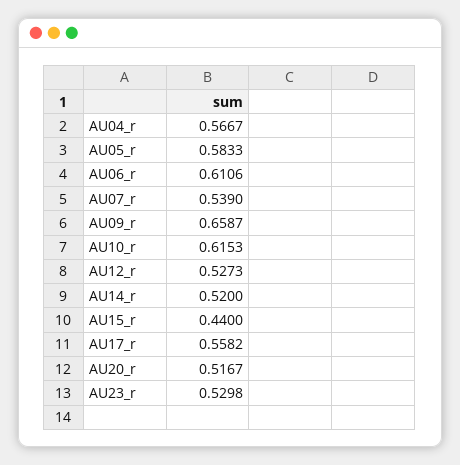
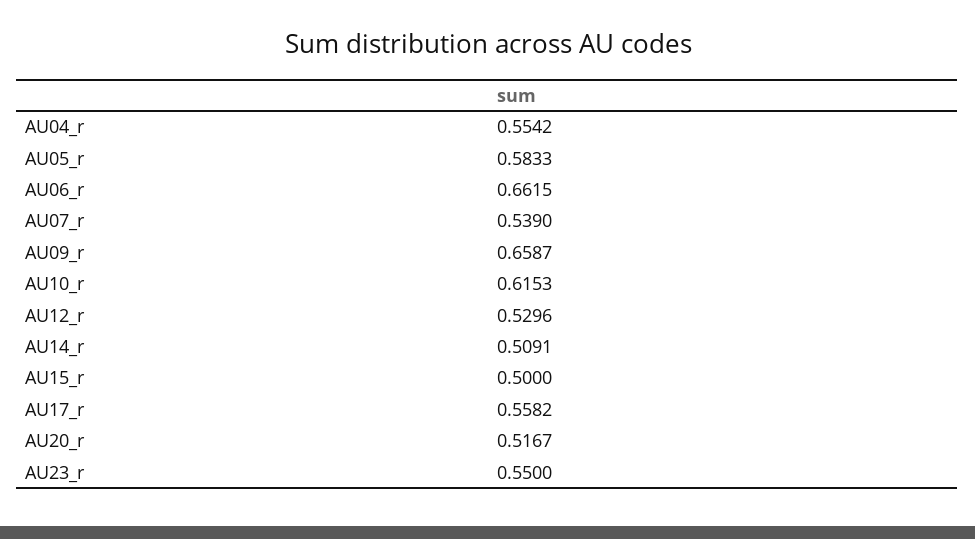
  {
-   "AU04_r": 0.5667,
+   "AU04_r": 0.5542,
    "AU05_r": 0.5833,
-   "AU06_r": 0.6106,
+   "AU06_r": 0.6615,
    "AU07_r": 0.539,
    "AU09_r": 0.6587,
    "AU10_r": 0.6153,
-   "AU12_r": 0.5273,
+   "AU12_r": 0.5296,
-   "AU14_r": 0.52,
+   "AU14_r": 0.5091,
-   "AU15_r": 0.44,
+   "AU15_r": 0.5,
    "AU17_r": 0.5582,
    "AU20_r": 0.5167,
-   "AU23_r": 0.5298
+   "AU23_r": 0.55
  }

